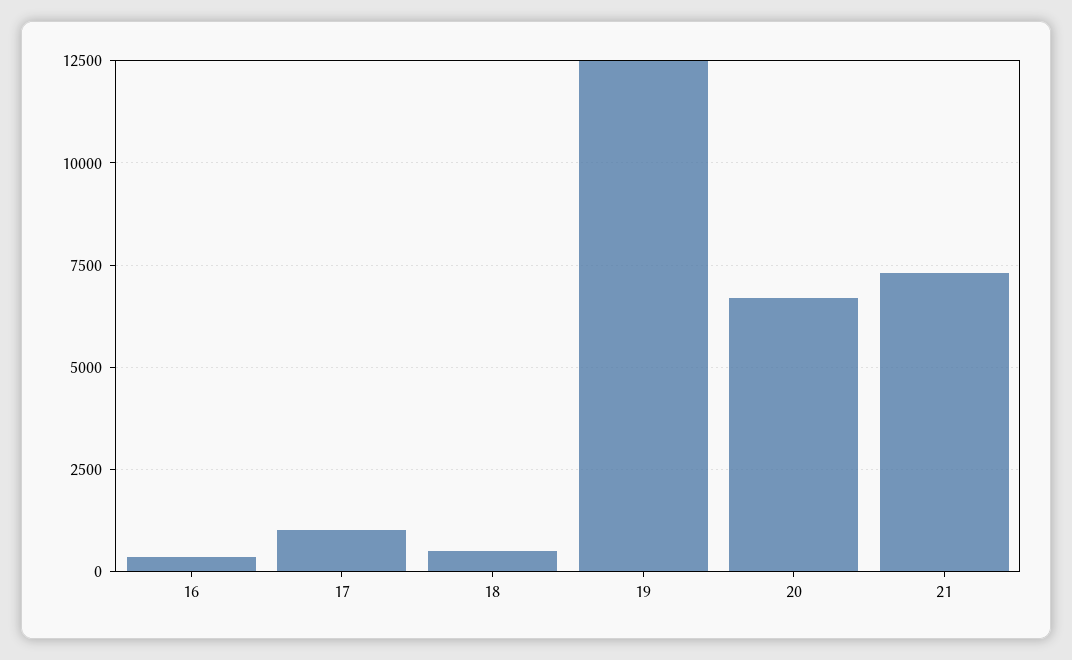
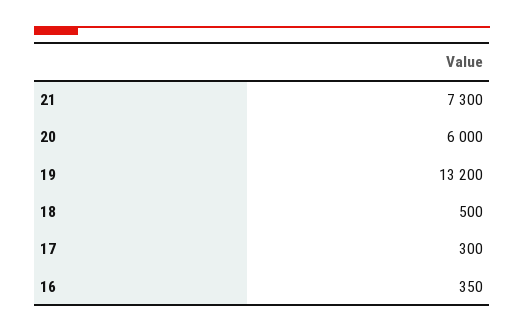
  {
    "16": 350,
-   "17": 1000,
+   "17": 300,
    "18": 500,
-   "19": 12500,
+   "19": 13200,
-   "20": 6750,
+   "20": 6000,
    "21": 7300
  }

